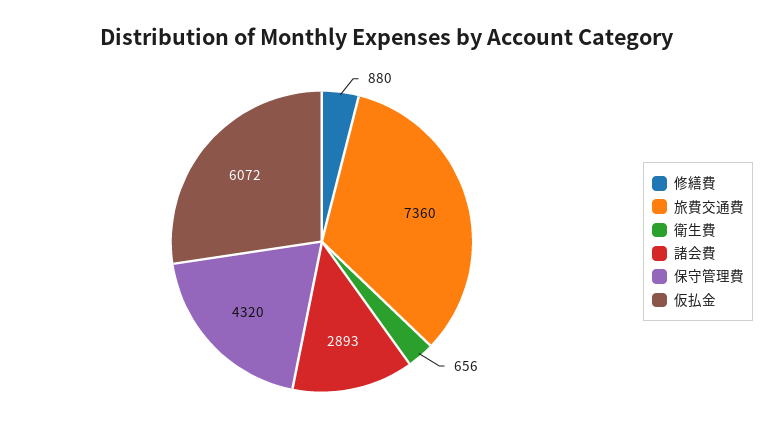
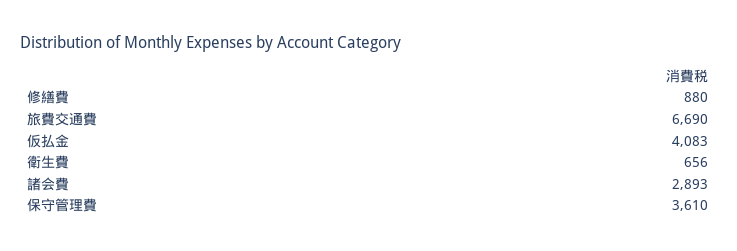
  {
    "修繕費": 880,
-   "旅費交通費": 7360,
+   "旅費交通費": 6690,
    "衛生費": 656,
    "諸会費": 2893,
-   "保守管理費": 4320,
+   "保守管理費": 3610,
-   "仮払金": 6072
+   "仮払金": 4083
  }

